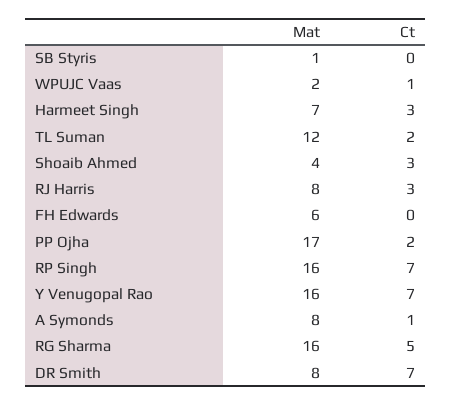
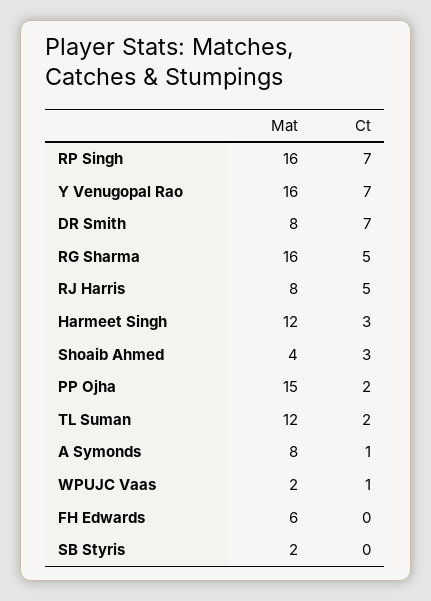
  {
    "Mat": {
-     "SB Styris": 1,
+     "SB Styris": 2,
      "WPUJC Vaas": 2,
-     "Harmeet Singh": 7,
+     "Harmeet Singh": 12,
      "TL Suman": 12,
      "Shoaib Ahmed": 4,
      "RJ Harris": 8,
      "FH Edwards": 6,
-     "PP Ojha": 17,
+     "PP Ojha": 15,
      "RP Singh": 16,
      "Y Venugopal Rao": 16,
      "A Symonds": 8,
      "RG Sharma": 16,
      "DR Smith": 8
    },
    "Ct": {
      "SB Styris": 0,
      "WPUJC Vaas": 1,
      "Harmeet Singh": 3,
      "TL Suman": 2,
      "Shoaib Ahmed": 3,
-     "RJ Harris": 3,
+     "RJ Harris": 5,
      "FH Edwards": 0,
      "PP Ojha": 2,
      "RP Singh": 7,
      "Y Venugopal Rao": 7,
      "A Symonds": 1,
      "RG Sharma": 5,
      "DR Smith": 7
    }
  }

